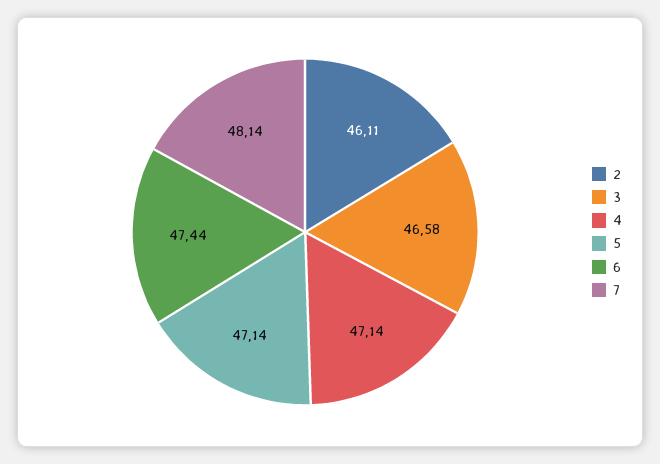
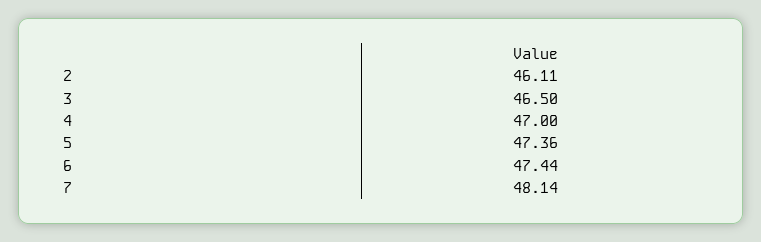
  {
    "2": 46.11,
-   "3": 46.58,
+   "3": 46.5,
-   "4": 47.14,
+   "4": 47,
-   "5": 47.14,
+   "5": 47.36,
    "6": 47.44,
    "7": 48.14
  }

